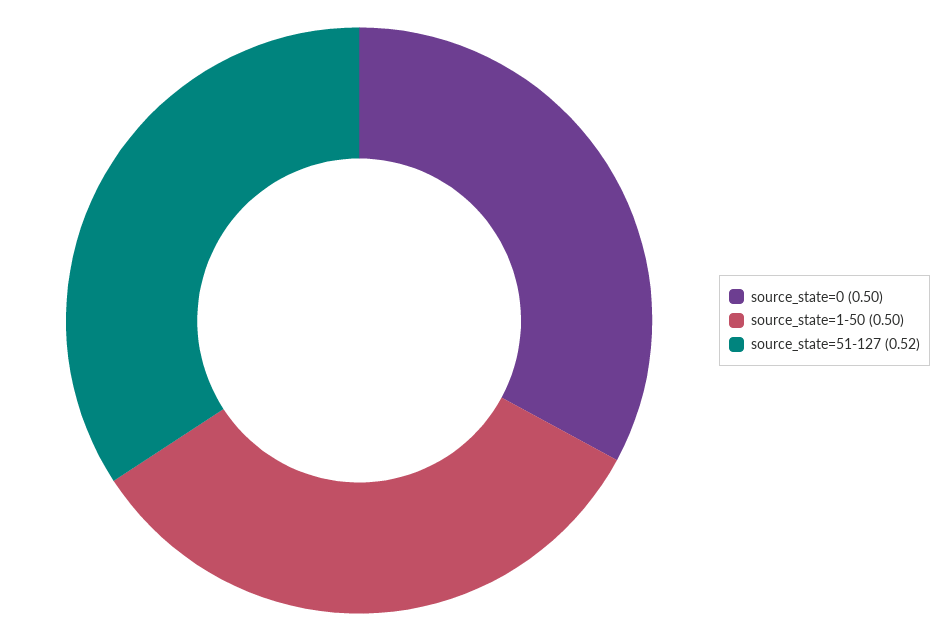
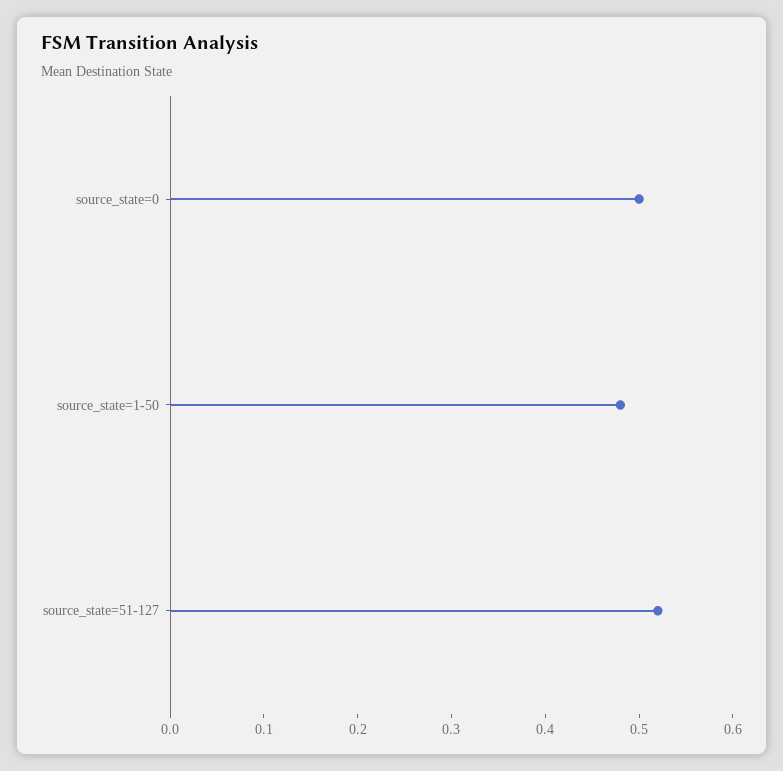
  {
    "source_state=0": 0.5,
-   "source_state=1-50": 0.5,
+   "source_state=1-50": 0.48,
    "source_state=51-127": 0.52
  }

